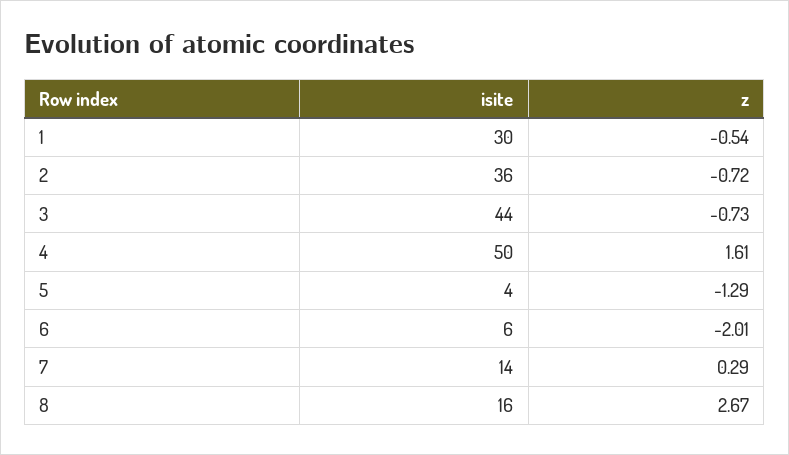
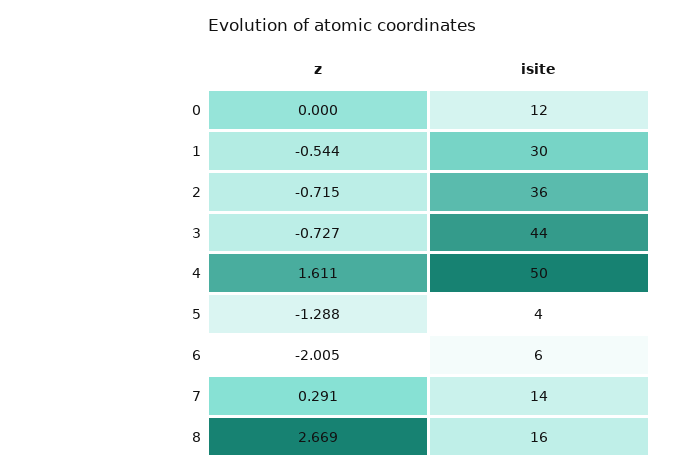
  {
    "isite": {
      "1": 30,
      "2": 36,
      "3": 44,
      "4": 50,
      "5": 4,
      "6": 6,
      "7": 14,
-     "8": 16
+     "8": 16,
+     "0": 12
    },
    "z": {
      "1": -0.544,
      "2": -0.715,
      "3": -0.727,
      "4": 1.611,
      "5": -1.288,
      "6": -2.005,
      "7": 0.291,
-     "8": 2.669
+     "8": 2.669,
+     "0": 0
    }
  }

